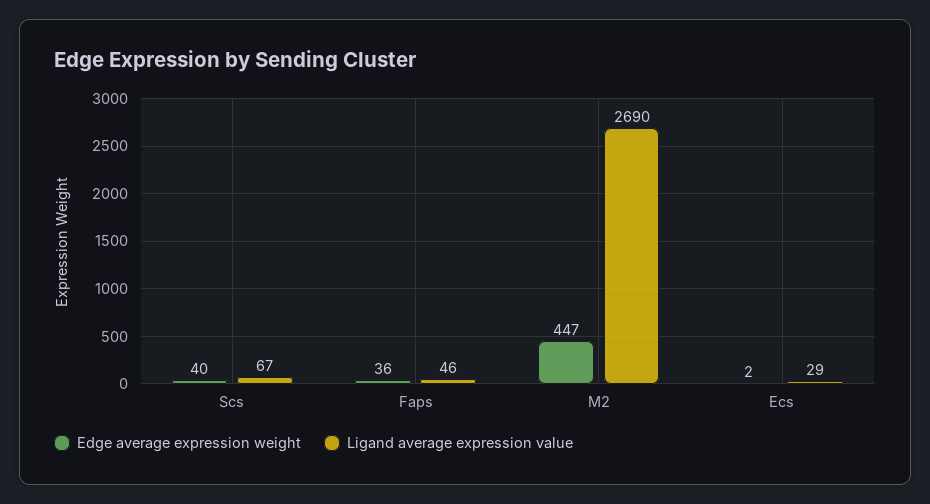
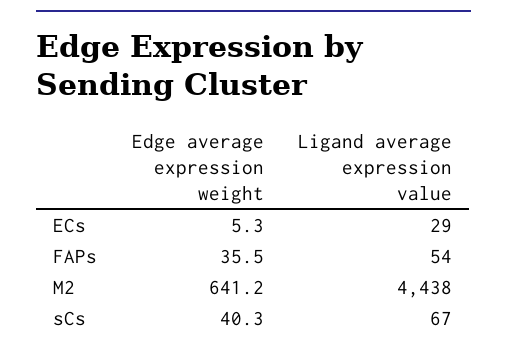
  {
    "Edge average expression weight": {
      "Scs": 40.3,
      "Faps": 35.5,
-     "M2": 447,
+     "M2": 641.2,
-     "Ecs": 2
+     "Ecs": 5.3
    },
    "Ligand average expression value": {
      "Scs": 67,
-     "Faps": 46,
+     "Faps": 54,
-     "M2": 2690,
+     "M2": 4438,
      "Ecs": 29
    }
  }

